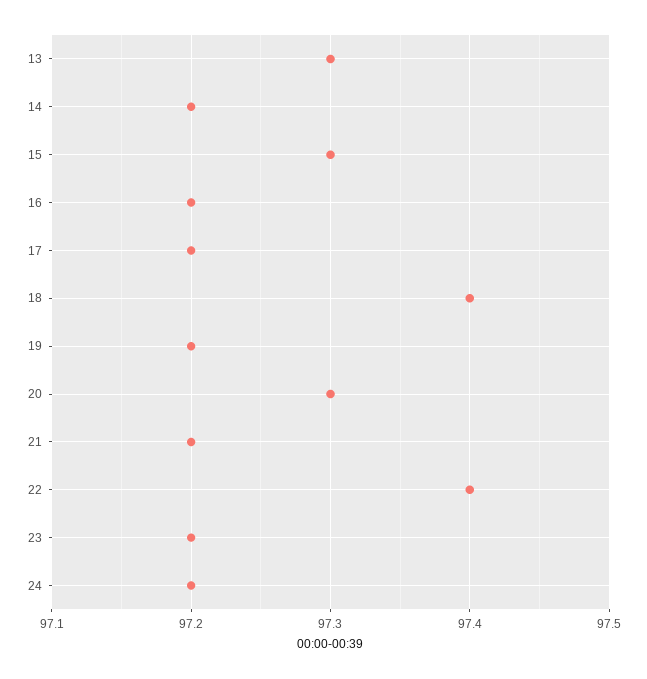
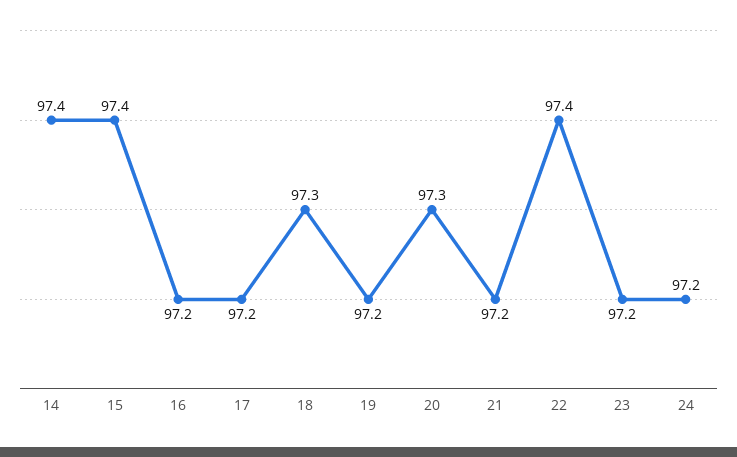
  {
-   "13": 97.3,
-   "14": 97.2,
+   "14": 97.4,
-   "15": 97.3,
+   "15": 97.4,
    "16": 97.2,
    "17": 97.2,
-   "18": 97.4,
+   "18": 97.3,
    "19": 97.2,
    "20": 97.3,
    "21": 97.2,
    "22": 97.4,
    "23": 97.2,
    "24": 97.2
  }

